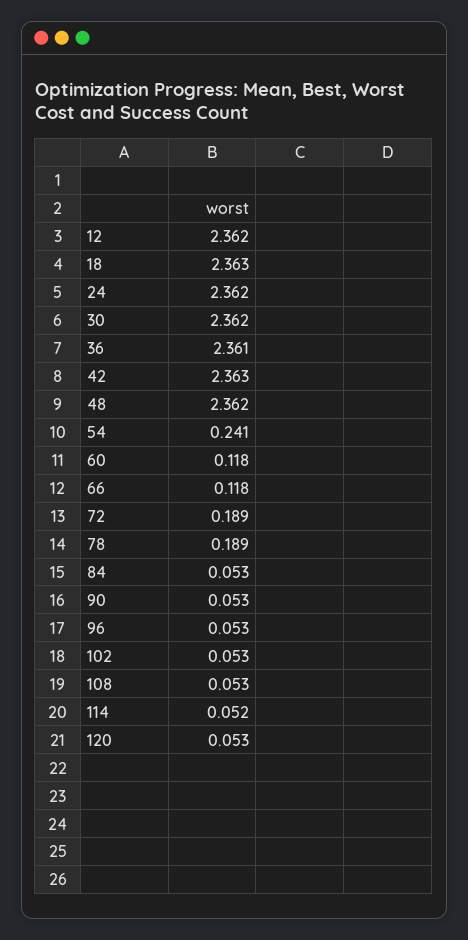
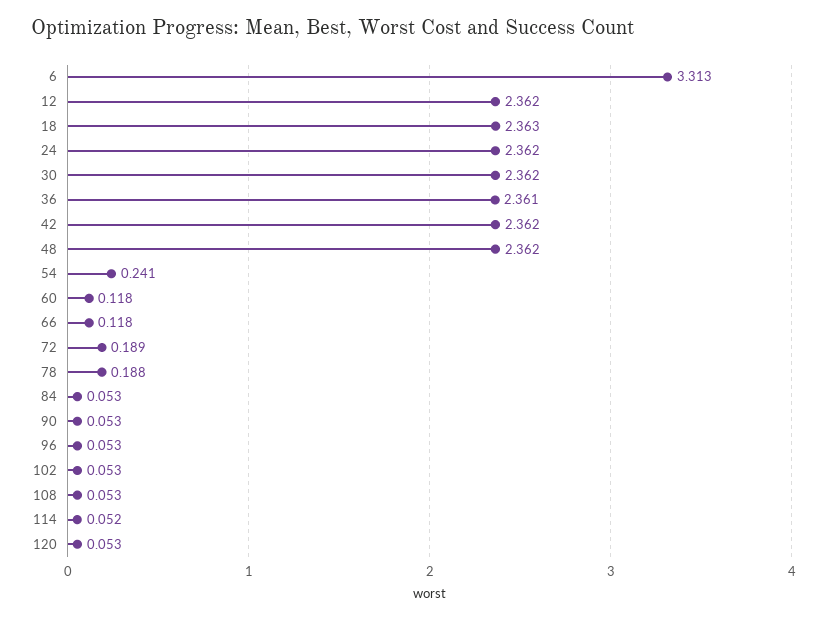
  {
    "12": 2.362,
    "18": 2.363,
    "24": 2.362,
    "30": 2.362,
    "36": 2.361,
-   "42": 2.363,
+   "42": 2.362,
    "48": 2.362,
    "54": 0.241,
    "60": 0.118,
    "66": 0.118,
    "72": 0.189,
-   "78": 0.189,
+   "78": 0.188,
    "84": 0.053,
    "90": 0.053,
    "96": 0.053,
    "102": 0.053,
    "108": 0.053,
    "114": 0.052,
-   "120": 0.053
+   "120": 0.053,
+   "6": 3.313
  }

